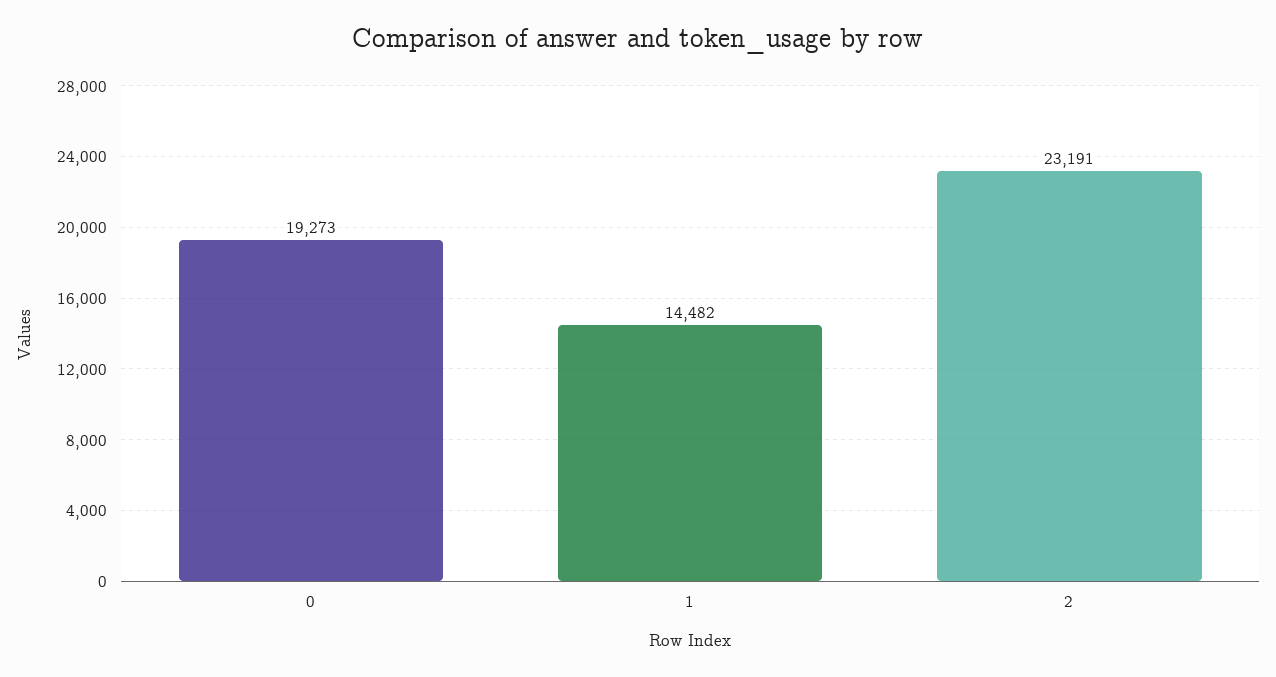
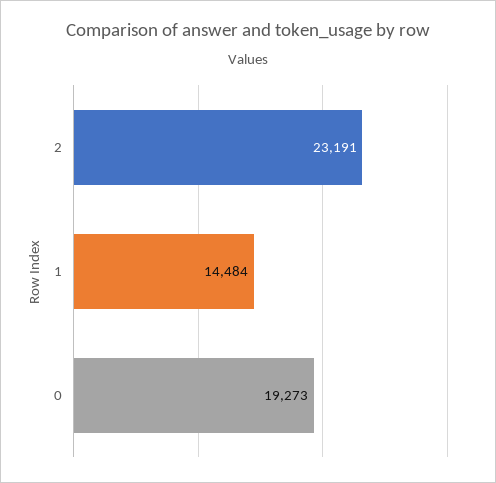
  {
    "0": 19273,
-   "1": 14482,
+   "1": 14484,
    "2": 23191
  }

